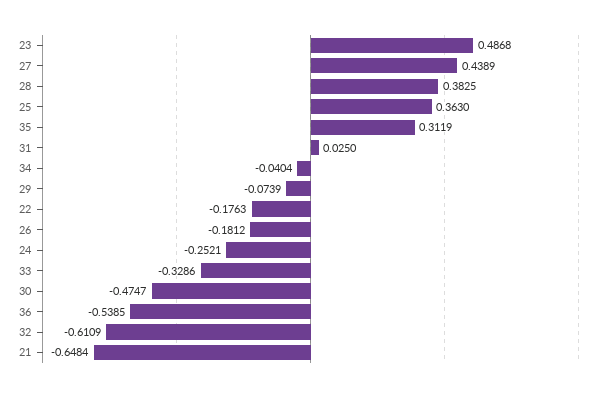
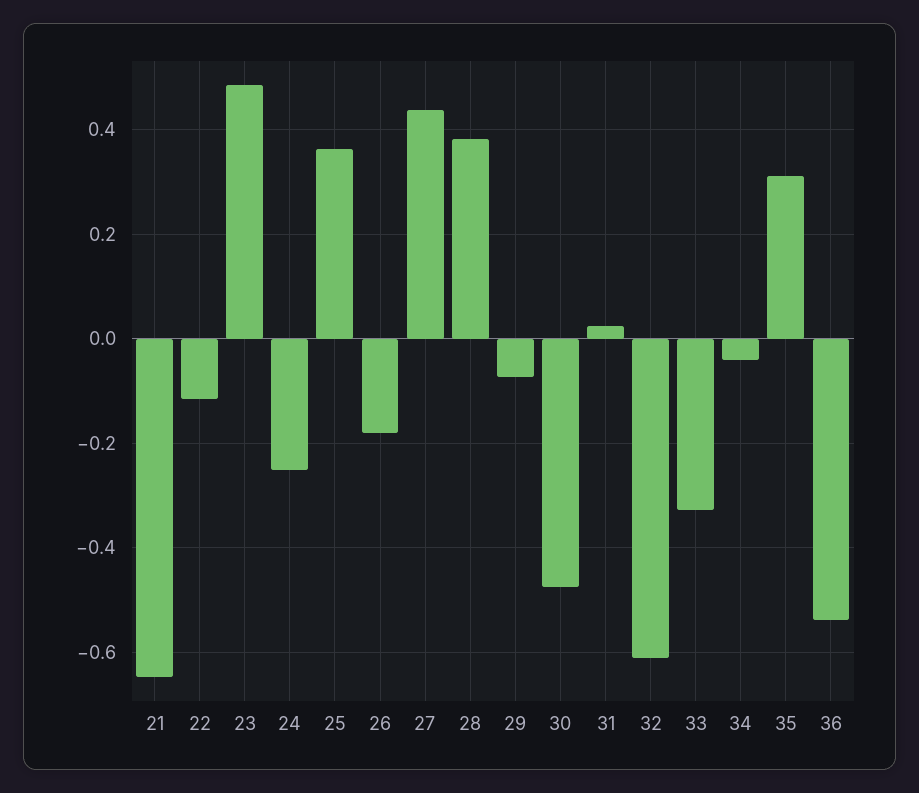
  {
    "23": 0.4868,
    "27": 0.4389,
    "28": 0.3825,
    "25": 0.363,
    "35": 0.3119,
    "31": 0.025,
    "34": -0.0404,
    "29": -0.0739,
-   "22": -0.1763,
+   "22": -0.12,
    "26": -0.1812,
    "24": -0.2521,
    "33": -0.3286,
    "30": -0.4747,
    "36": -0.5385,
    "32": -0.6109,
    "21": -0.6484
  }

